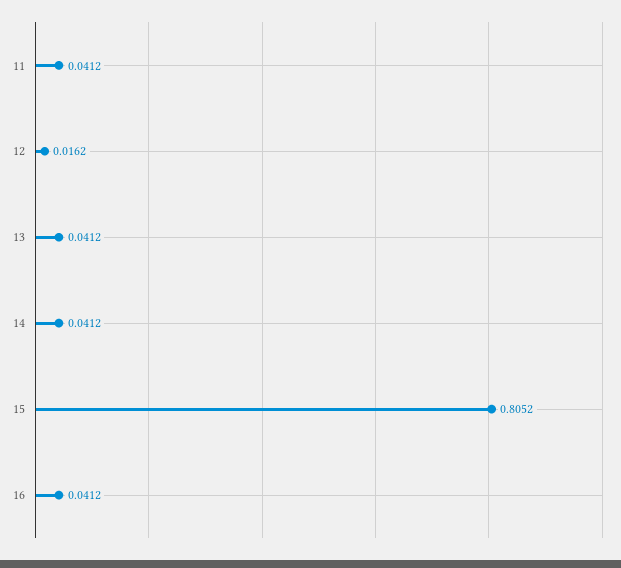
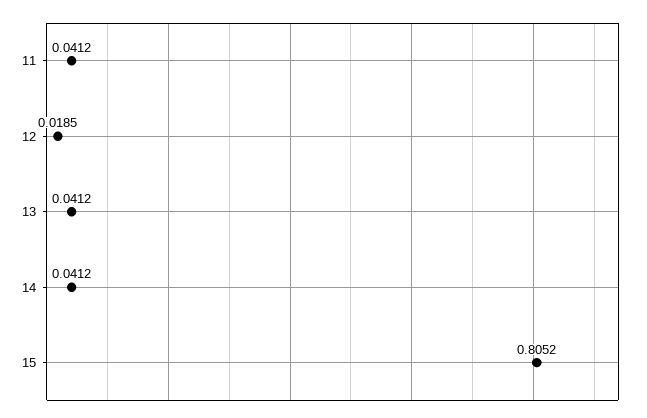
  {
    "11": 0.0412,
-   "12": 0.0162,
+   "12": 0.0185,
    "13": 0.0412,
    "14": 0.0412,
-   "15": 0.8052,
+   "15": 0.8052
-   "16": 0.0412
  }

